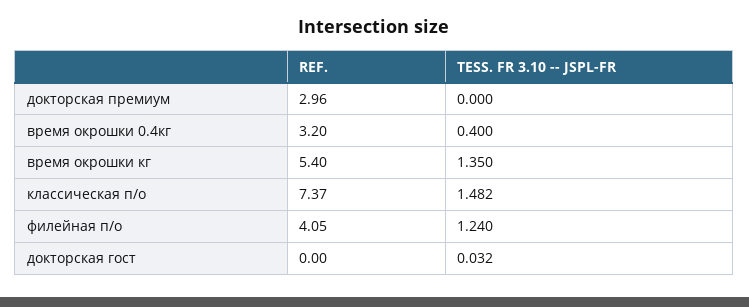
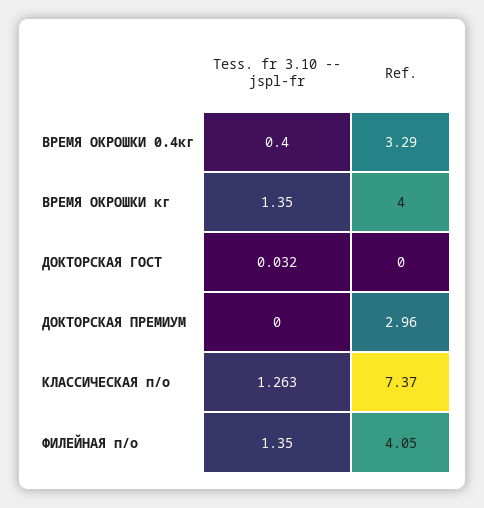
  {
    "REF.": {
      "докторская премиум": 2.96,
-     "время окрошки 0.4кг": 3.2,
+     "время окрошки 0.4кг": 3.29,
-     "время окрошки кг": 5.4,
+     "время окрошки кг": 4,
      "классическая п/о": 7.37,
      "филейная п/о": 4.05,
      "докторская гост": 0
    },
    "TESS. FR 3.10 -- JSPL-FR": {
      "докторская премиум": 0,
      "время окрошки 0.4кг": 0.4,
      "время окрошки кг": 1.35,
-     "классическая п/о": 1.482,
+     "классическая п/о": 1.263,
-     "филейная п/о": 1.24,
+     "филейная п/о": 1.35,
      "докторская гост": 0.032
    }
  }

